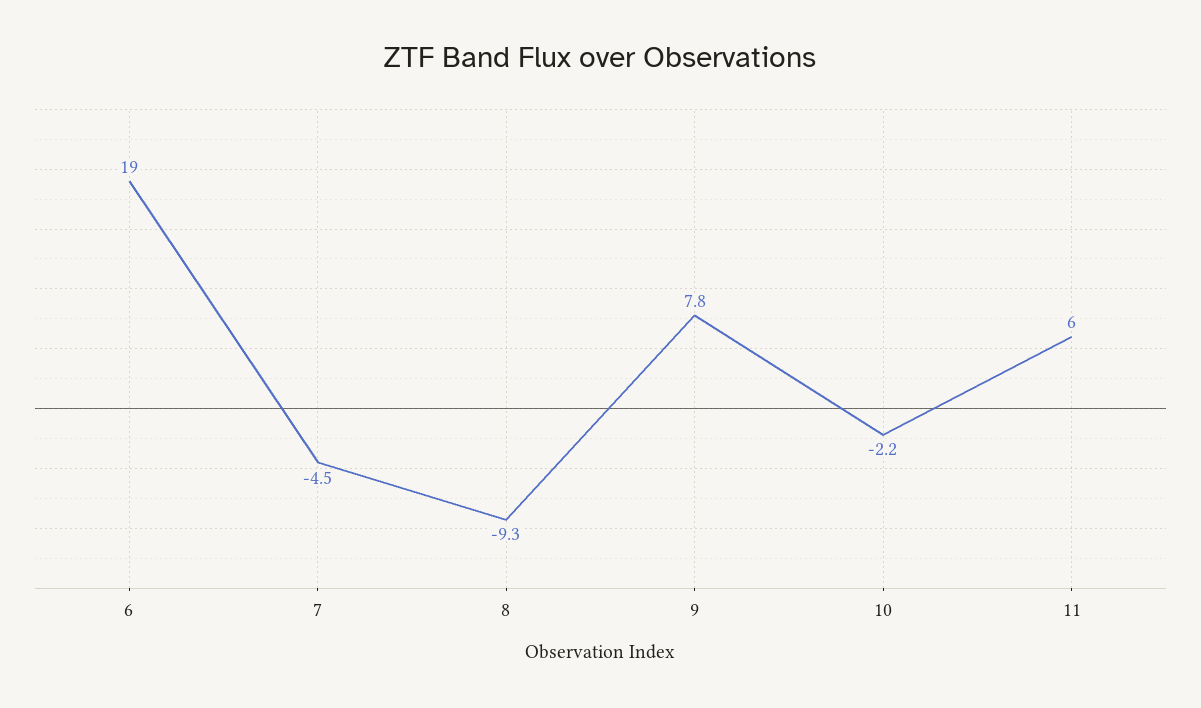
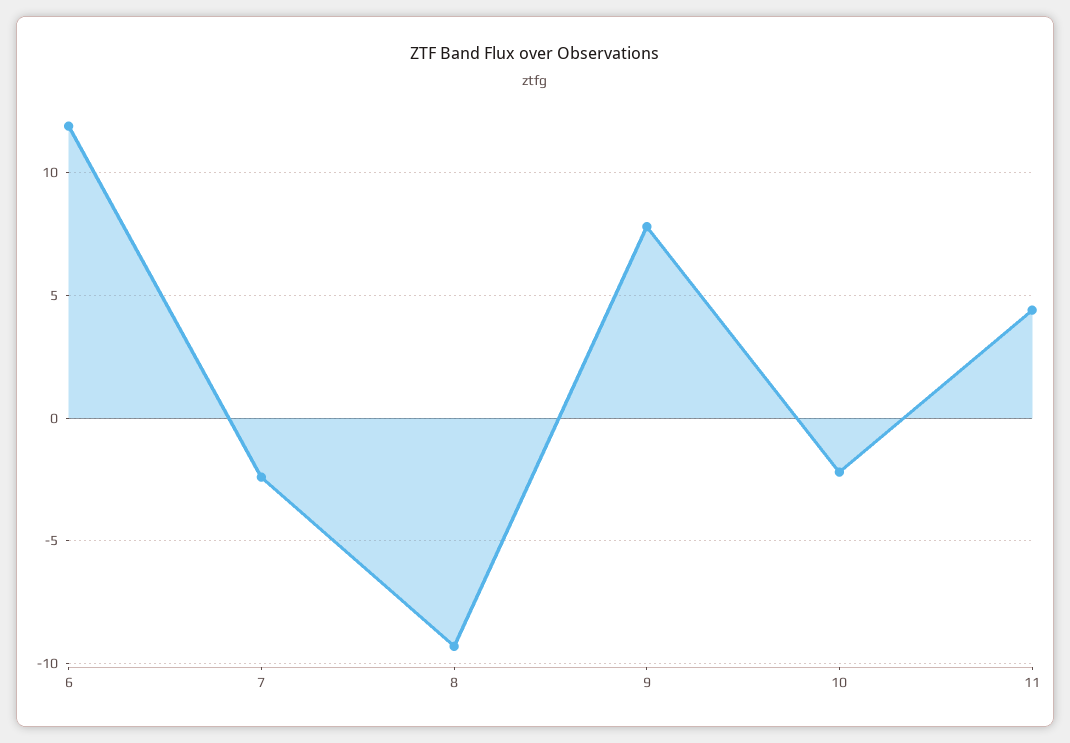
  {
-   "6": 19,
+   "6": 12,
-   "7": -4.5,
+   "7": -2.5,
    "8": -9.3,
    "9": 7.8,
    "10": -2.2,
-   "11": 6
+   "11": 4.5
  }

